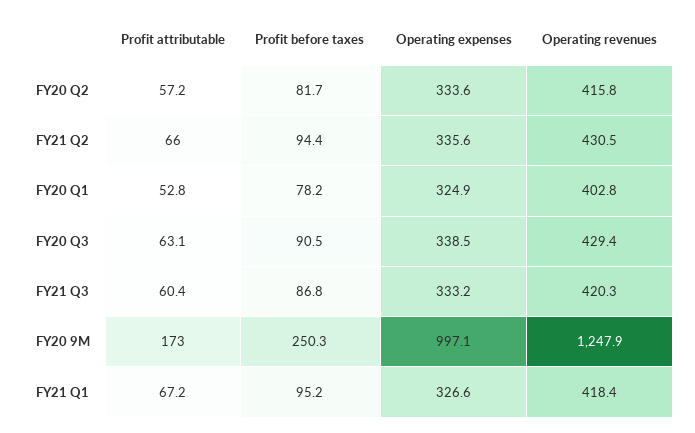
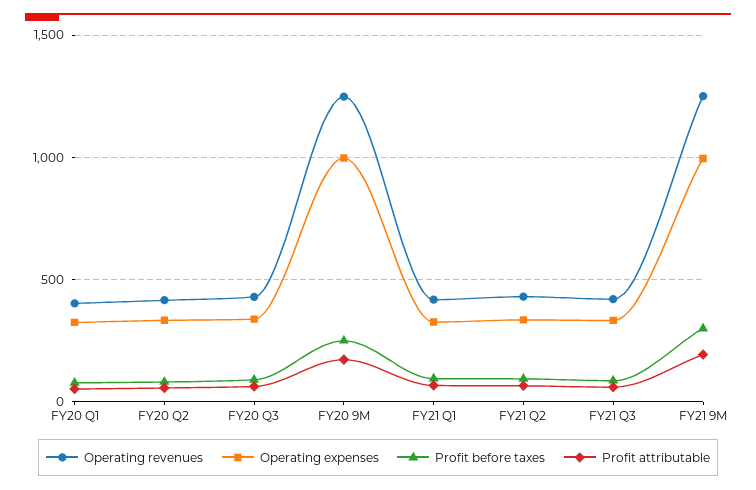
  {
    "Profit attributable": {
      "FY20 Q2": 57.2,
      "FY21 Q2": 66,
      "FY20 Q1": 52.8,
      "FY20 Q3": 63.1,
      "FY21 Q3": 60.4,
      "FY20 9M": 173,
-     "FY21 Q1": 67.2
+     "FY21 Q1": 67.2,
+     "FY21 9M": 200
    },
    "Profit before taxes": {
      "FY20 Q2": 81.7,
      "FY21 Q2": 94.4,
      "FY20 Q1": 78.2,
      "FY20 Q3": 90.5,
      "FY21 Q3": 86.8,
      "FY20 9M": 250.3,
-     "FY21 Q1": 95.2
+     "FY21 Q1": 95.2,
+     "FY21 9M": 300
    },
    "Operating expenses": {
      "FY20 Q2": 333.6,
      "FY21 Q2": 335.6,
      "FY20 Q1": 324.9,
      "FY20 Q3": 338.5,
      "FY21 Q3": 333.2,
      "FY20 9M": 997.1,
-     "FY21 Q1": 326.6
+     "FY21 Q1": 326.6,
+     "FY21 9M": 1000
    },
    "Operating revenues": {
      "FY20 Q2": 415.8,
      "FY21 Q2": 430.5,
      "FY20 Q1": 402.8,
      "FY20 Q3": 429.4,
      "FY21 Q3": 420.3,
      "FY20 9M": 1247.9,
-     "FY21 Q1": 418.4
+     "FY21 Q1": 418.4,
+     "FY21 9M": 1250
    }
  }

